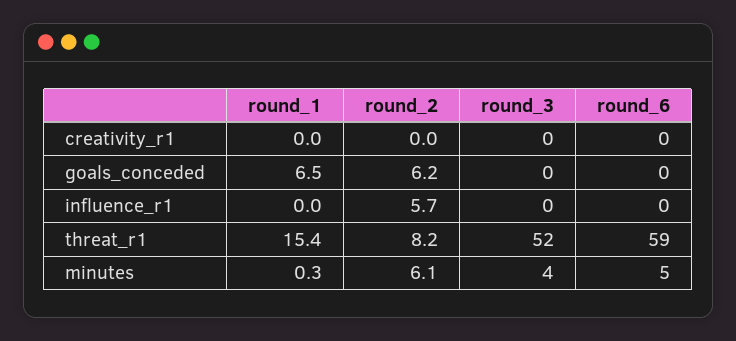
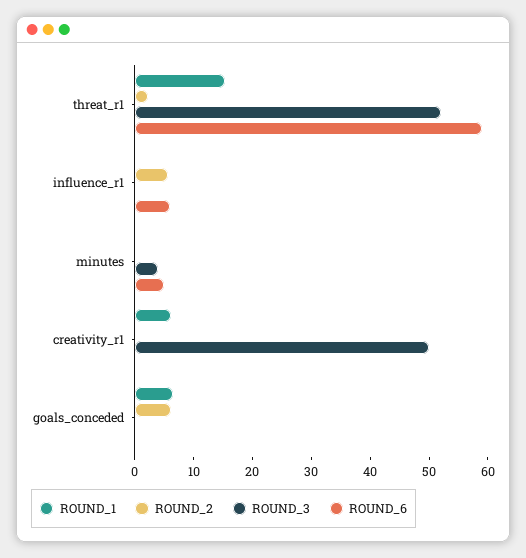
  {
    "round_1": {
-     "creativity_r1": 0,
+     "creativity_r1": 6,
      "goals_conceded": 6.5,
      "influence_r1": 0,
      "threat_r1": 15.4,
      "minutes": 0.3
    },
    "round_2": {
      "creativity_r1": 0,
      "goals_conceded": 6.2,
      "influence_r1": 5.7,
-     "threat_r1": 8.2,
+     "threat_r1": 2,
-     "minutes": 6.1
+     "minutes": 0
    },
    "round_3": {
-     "creativity_r1": 0,
+     "creativity_r1": 50,
      "goals_conceded": 0,
      "influence_r1": 0,
      "threat_r1": 52,
      "minutes": 4
    },
    "round_6": {
      "creativity_r1": 0,
      "goals_conceded": 0,
-     "influence_r1": 0,
+     "influence_r1": 6,
      "threat_r1": 59,
      "minutes": 5
    }
  }

